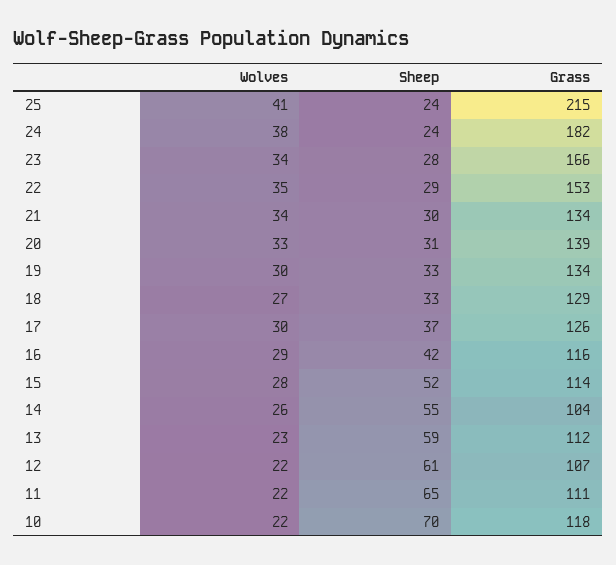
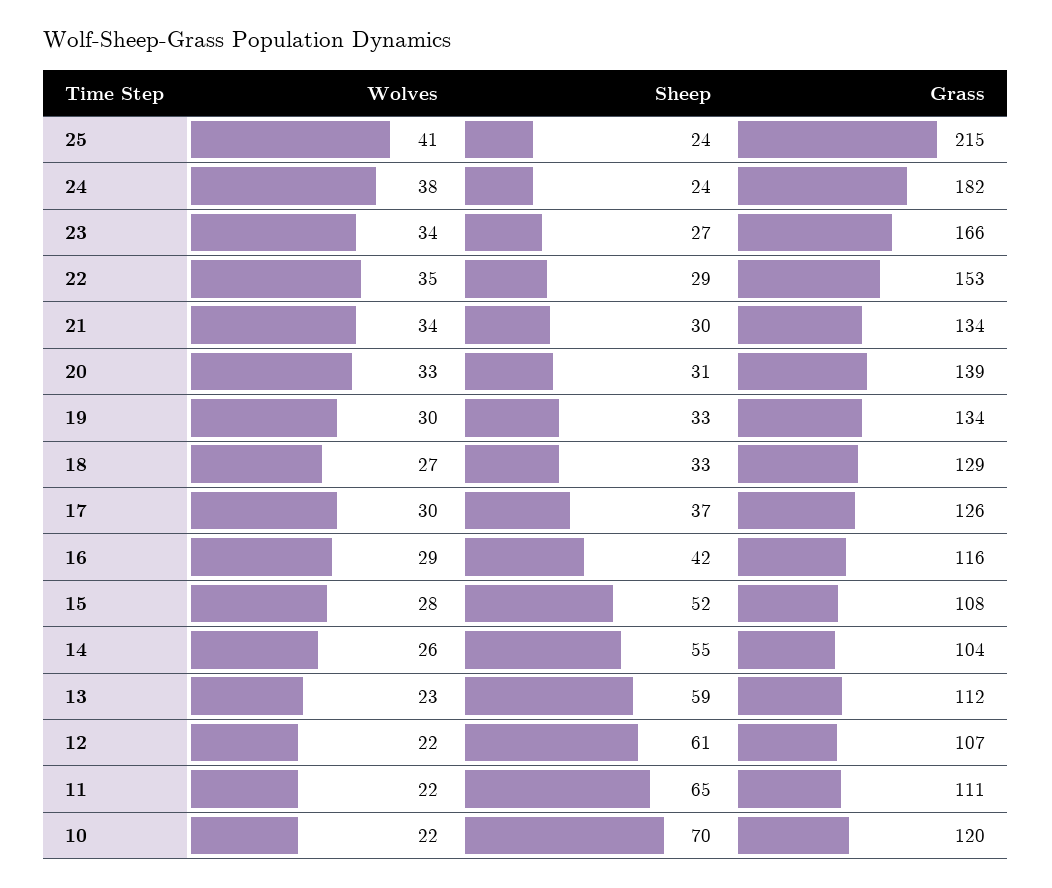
  {
    "Wolves": {
      "25": 41,
      "24": 38,
      "23": 34,
      "22": 35,
      "21": 34,
      "20": 33,
      "19": 30,
      "18": 27,
      "17": 30,
      "16": 29,
      "15": 28,
      "14": 26,
      "13": 23,
      "12": 22,
      "11": 22,
      "10": 22
    },
    "Sheep": {
      "25": 24,
      "24": 24,
-     "23": 28,
+     "23": 27,
      "22": 29,
      "21": 30,
      "20": 31,
      "19": 33,
      "18": 33,
      "17": 37,
      "16": 42,
      "15": 52,
      "14": 55,
      "13": 59,
      "12": 61,
      "11": 65,
      "10": 70
    },
    "Grass": {
      "25": 215,
      "24": 182,
      "23": 166,
      "22": 153,
      "21": 134,
      "20": 139,
      "19": 134,
      "18": 129,
      "17": 126,
      "16": 116,
-     "15": 114,
+     "15": 108,
      "14": 104,
      "13": 112,
      "12": 107,
      "11": 111,
-     "10": 118
+     "10": 120
    }
  }

